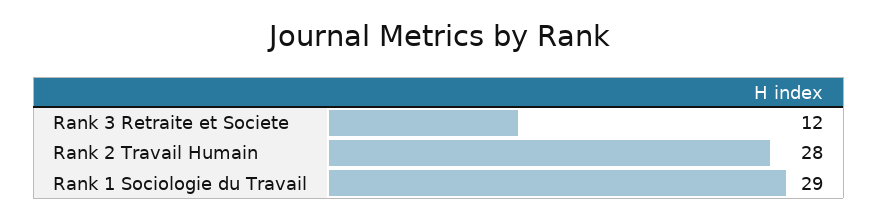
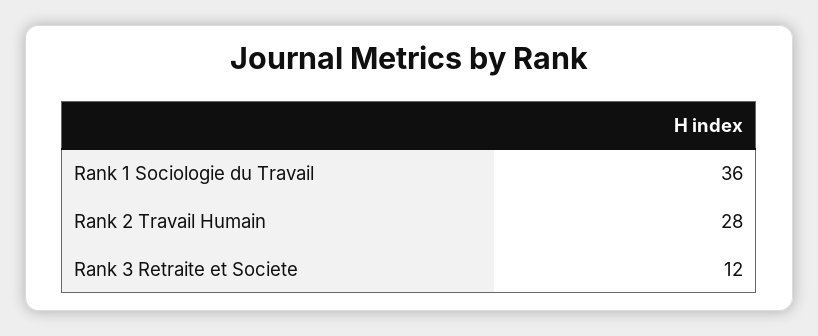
  {
    "Rank 3 Retraite et Societe": 12,
    "Rank 2 Travail Humain": 28,
-   "Rank 1 Sociologie du Travail": 29
+   "Rank 1 Sociologie du Travail": 36
  }

